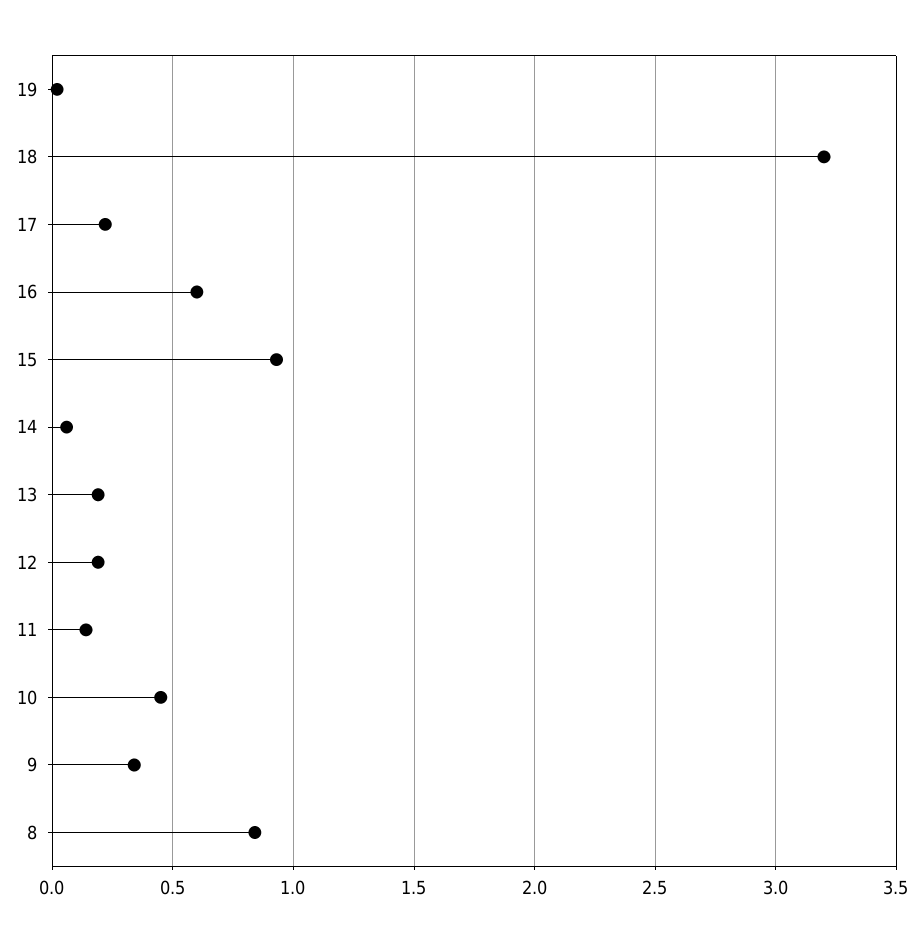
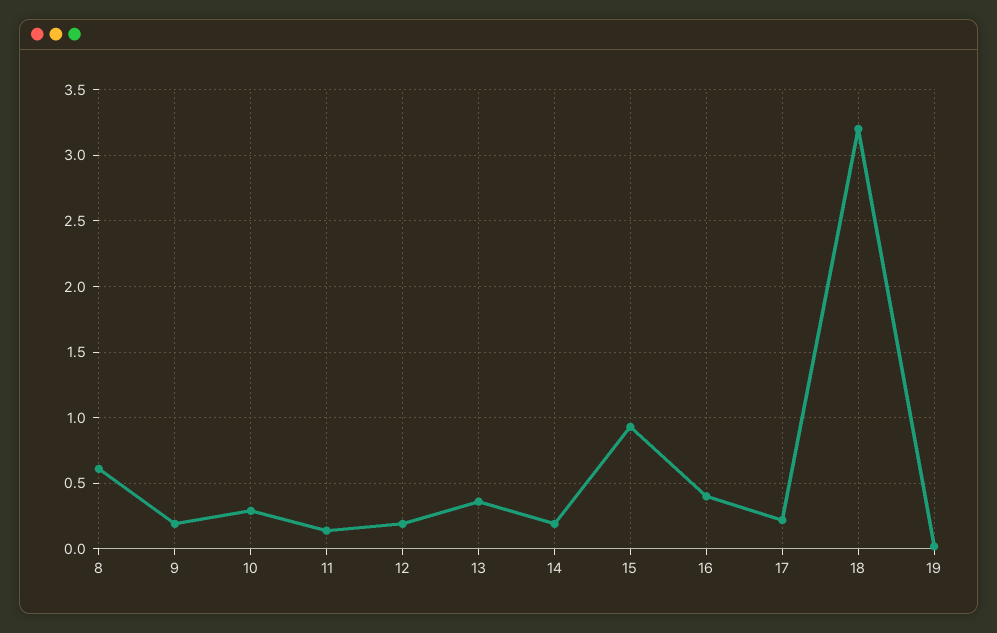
  {
    "19": 0,
    "18": 3.2,
    "17": 0.2,
-   "16": 0.6,
+   "16": 0.4,
    "15": 0.95,
-   "14": 0.05,
+   "14": 0.2,
-   "13": 0.2,
+   "13": 0.35,
    "12": 0.2,
    "11": 0.15,
-   "10": 0.45,
+   "10": 0.3,
-   "9": 0.35,
+   "9": 0.2,
-   "8": 0.85
+   "8": 0.6
  }

